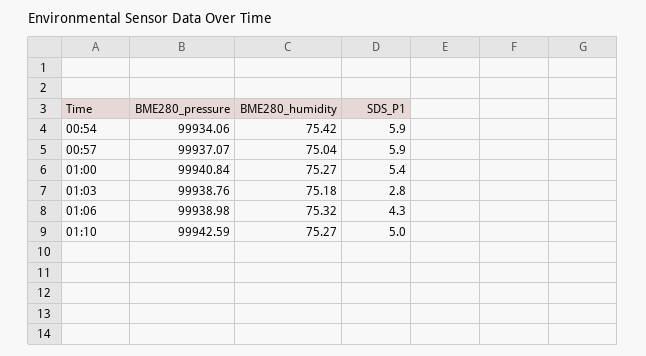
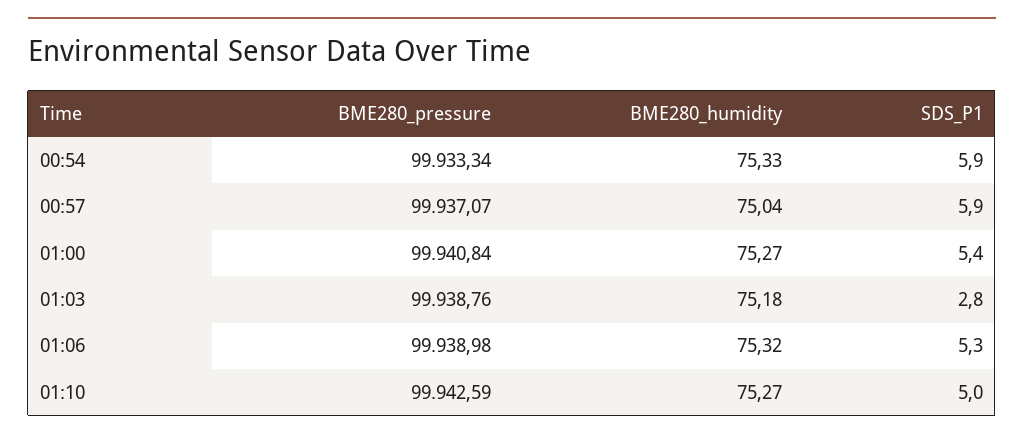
  {
    "BME280_pressure": {
-     "00:54": 99934.06,
+     "00:54": 99933.34,
      "00:57": 99937.07,
      "01:00": 99940.84,
      "01:03": 99938.76,
      "01:06": 99938.98,
      "01:10": 99942.59
    },
    "BME280_humidity": {
-     "00:54": 75.42,
+     "00:54": 75.33,
      "00:57": 75.04,
      "01:00": 75.27,
      "01:03": 75.18,
      "01:06": 75.32,
      "01:10": 75.27
    },
    "SDS_P1": {
      "00:54": 5.9,
      "00:57": 5.9,
      "01:00": 5.4,
      "01:03": 2.8,
-     "01:06": 4.3,
+     "01:06": 5.3,
      "01:10": 5
    }
  }

